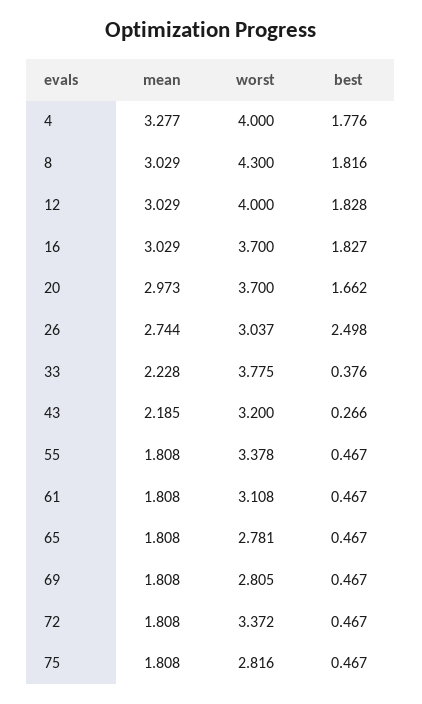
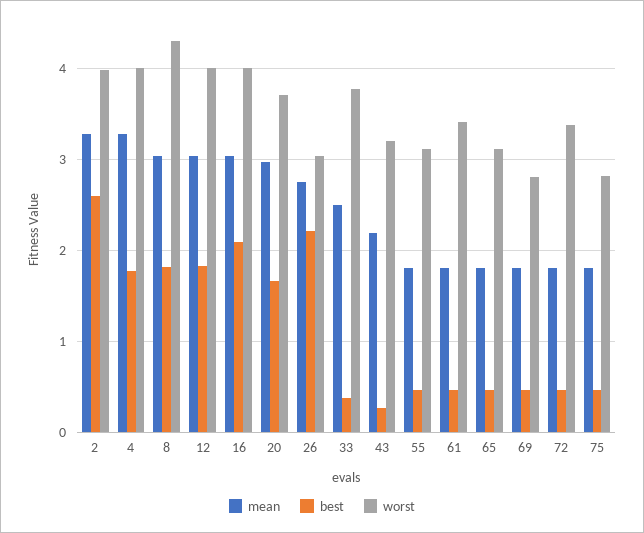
  {
    "mean": {
      "4": 3.277,
      "8": 3.029,
      "12": 3.029,
      "16": 3.029,
      "20": 2.973,
      "26": 2.744,
-     "33": 2.228,
+     "33": 2.5,
      "43": 2.185,
      "55": 1.808,
      "61": 1.808,
      "65": 1.808,
      "69": 1.808,
      "72": 1.808,
-     "75": 1.808
+     "75": 1.808,
+     "2": 3.3
    },
    "worst": {
      "4": 4,
      "8": 4.3,
      "12": 4,
-     "16": 3.7,
+     "16": 4,
      "20": 3.7,
      "26": 3.037,
      "33": 3.775,
      "43": 3.2,
-     "55": 3.378,
+     "55": 3.1,
-     "61": 3.108,
+     "61": 3.4,
-     "65": 2.781,
+     "65": 3.1,
      "69": 2.805,
      "72": 3.372,
-     "75": 2.816
+     "75": 2.816,
+     "2": 4
    },
    "best": {
      "4": 1.776,
      "8": 1.816,
      "12": 1.828,
-     "16": 1.827,
+     "16": 2.1,
      "20": 1.662,
-     "26": 2.498,
+     "26": 2.2,
      "33": 0.376,
      "43": 0.266,
      "55": 0.467,
      "61": 0.467,
      "65": 0.467,
      "69": 0.467,
      "72": 0.467,
-     "75": 0.467
+     "75": 0.467,
+     "2": 2.6
    }
  }

